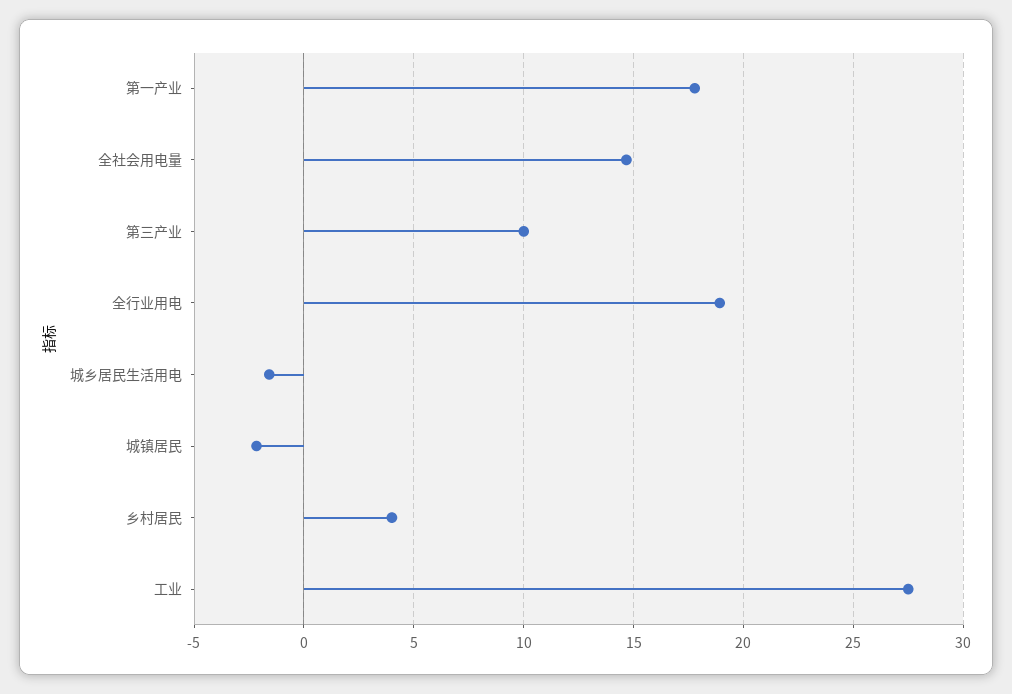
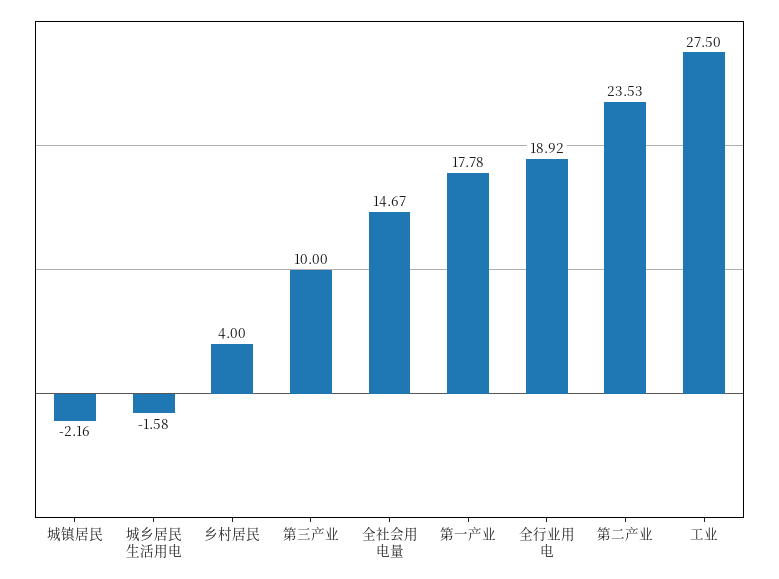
  {
    "第一产业": 17.78,
    "全社会用电量": 14.67,
    "第三产业": 10,
    "全行业用电": 18.92,
    "城乡居民生活用电": -1.58,
    "城镇居民": -2.16,
    "乡村居民": 4,
-   "工业": 27.5
+   "工业": 27.5,
+   "第二产业": 23.53
  }

